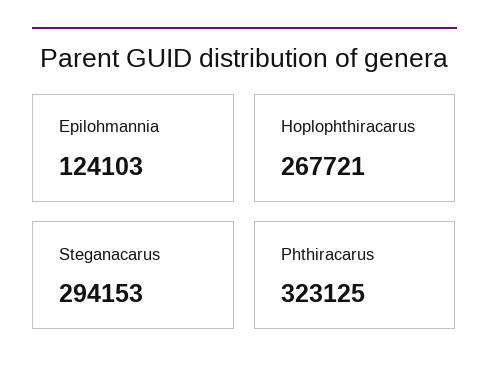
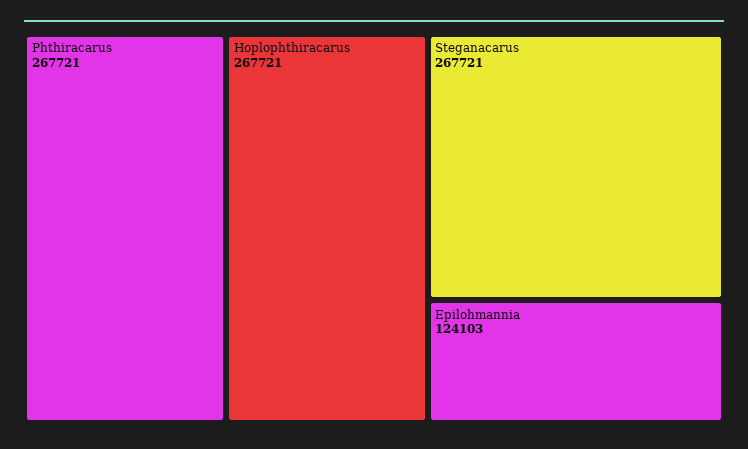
  {
    "Epilohmannia": 124103,
    "Hoplophthiracarus": 267721,
-   "Steganacarus": 294153,
+   "Steganacarus": 267721,
-   "Phthiracarus": 323125
+   "Phthiracarus": 267721
  }

